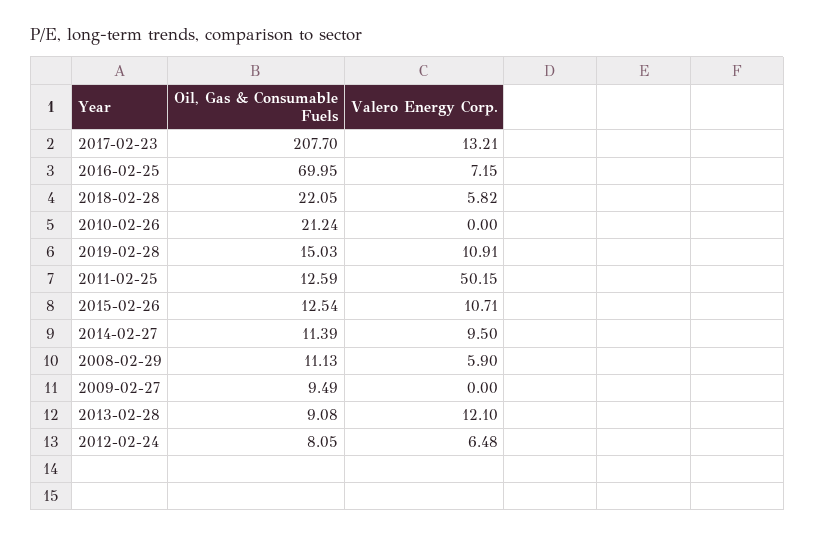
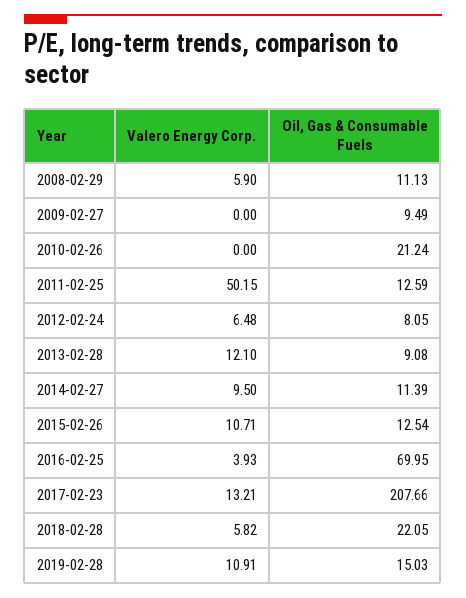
  {
    "Oil, Gas & Consumable Fuels": {
-     "2017-02-23": 207.7,
+     "2017-02-23": 207.66,
      "2016-02-25": 69.95,
      "2018-02-28": 22.05,
      "2010-02-26": 21.24,
      "2019-02-28": 15.03,
      "2011-02-25": 12.59,
      "2015-02-26": 12.54,
      "2014-02-27": 11.39,
      "2008-02-29": 11.13,
      "2009-02-27": 9.49,
      "2013-02-28": 9.08,
      "2012-02-24": 8.05
    },
    "Valero Energy Corp.": {
      "2017-02-23": 13.21,
-     "2016-02-25": 7.15,
+     "2016-02-25": 3.93,
      "2018-02-28": 5.82,
      "2010-02-26": 0,
      "2019-02-28": 10.91,
      "2011-02-25": 50.15,
      "2015-02-26": 10.71,
      "2014-02-27": 9.5,
      "2008-02-29": 5.9,
      "2009-02-27": 0,
      "2013-02-28": 12.1,
      "2012-02-24": 6.48
    }
  }

